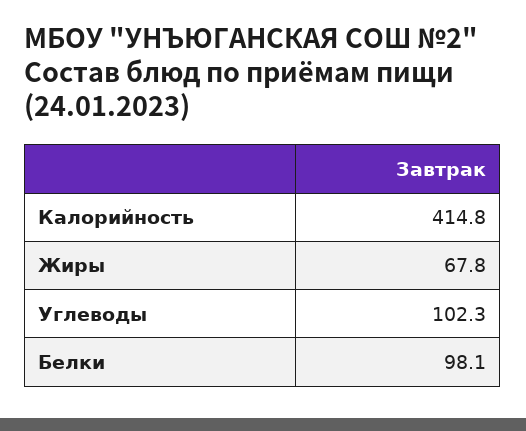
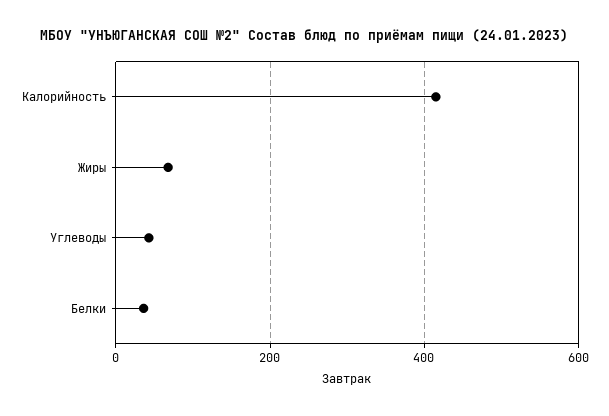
  {
    "Калорийность": 414.8,
    "Жиры": 67.8,
-   "Углеводы": 102.3,
+   "Углеводы": 40,
-   "Белки": 98.1
+   "Белки": 40
  }

